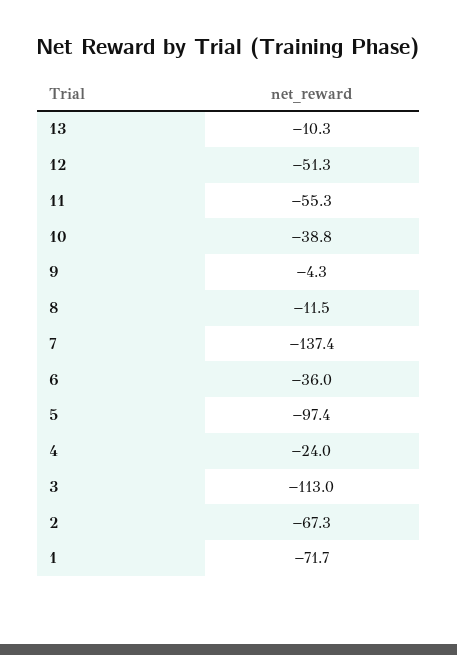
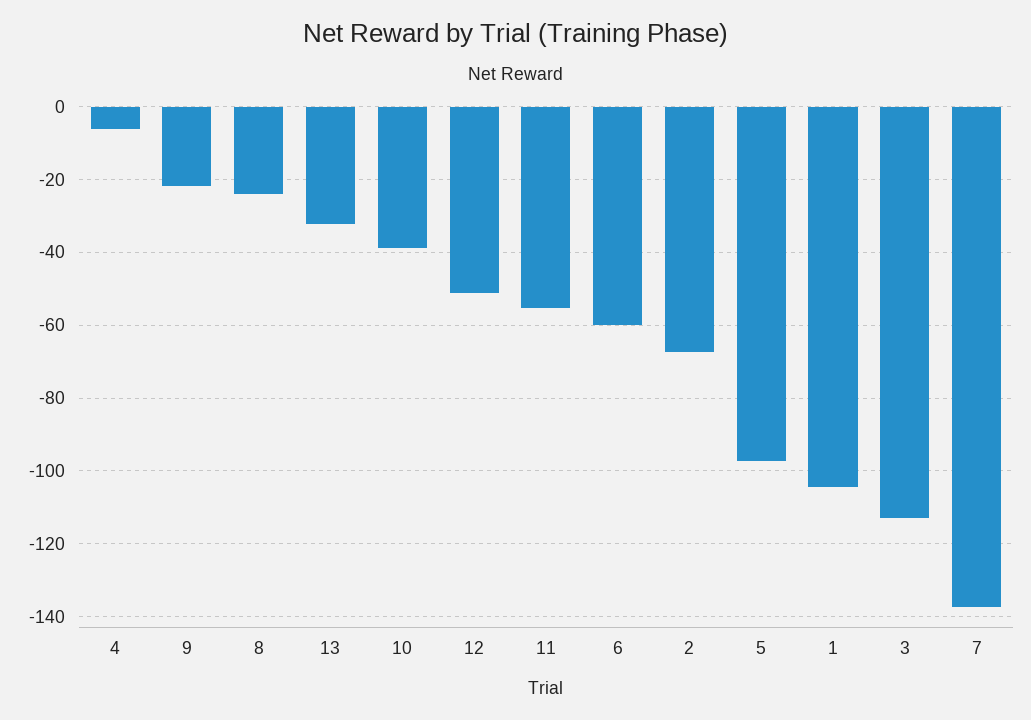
  {
-   "13": -10.3,
+   "13": -32,
    "12": -51.3,
    "11": -55.3,
    "10": -38.8,
-   "9": -4.3,
+   "9": -22,
-   "8": -11.5,
+   "8": -24,
    "7": -137.4,
-   "6": -36,
+   "6": -60,
    "5": -97.4,
-   "4": -24,
+   "4": -6,
    "3": -113,
    "2": -67.3,
-   "1": -71.7
+   "1": -104
  }

